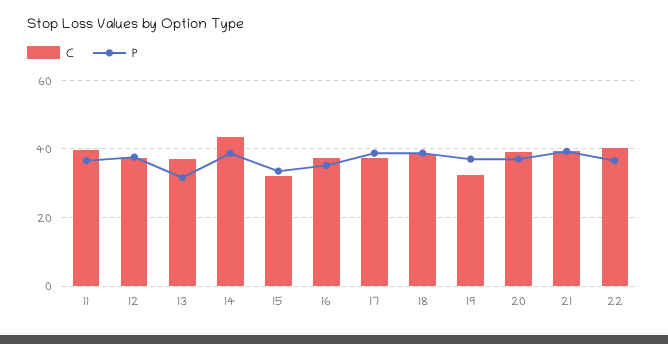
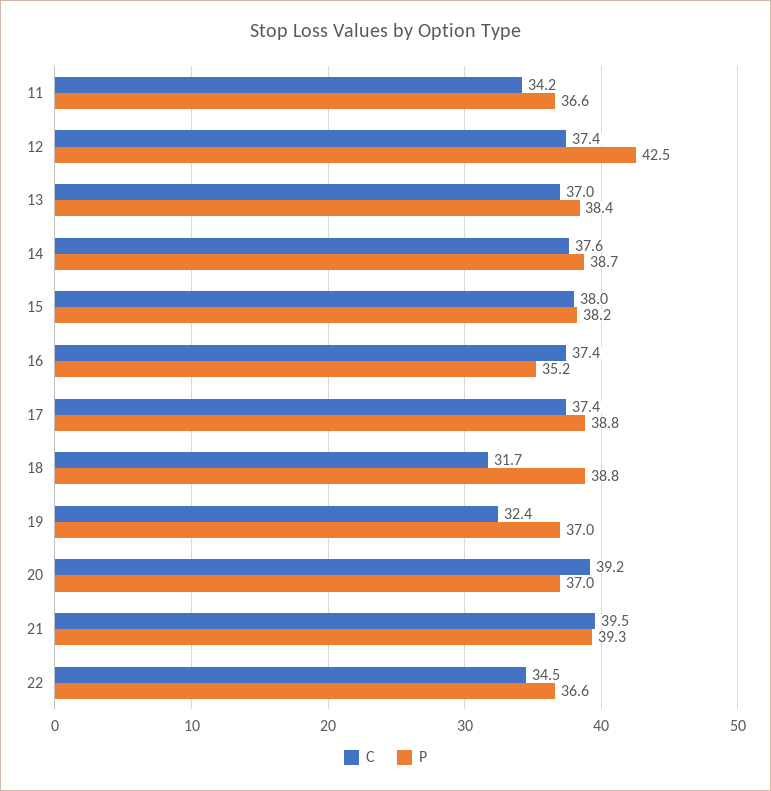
  {
    "C": {
-     "11": 40,
+     "11": 34.2,
      "12": 37.4,
      "13": 37,
-     "14": 44,
+     "14": 37.6,
-     "15": 32,
+     "15": 38,
      "16": 37.4,
      "17": 37.4,
-     "18": 38,
+     "18": 31.7,
      "19": 32.4,
      "20": 39.2,
      "21": 39.5,
-     "22": 40
+     "22": 34.5
    },
    "P": {
      "11": 36.6,
-     "12": 38,
+     "12": 42.5,
-     "13": 32,
+     "13": 38.4,
      "14": 38.7,
-     "15": 34,
+     "15": 38.2,
      "16": 35.2,
      "17": 38.8,
      "18": 38.8,
      "19": 37,
      "20": 37,
      "21": 39.3,
      "22": 36.6
    }
  }

